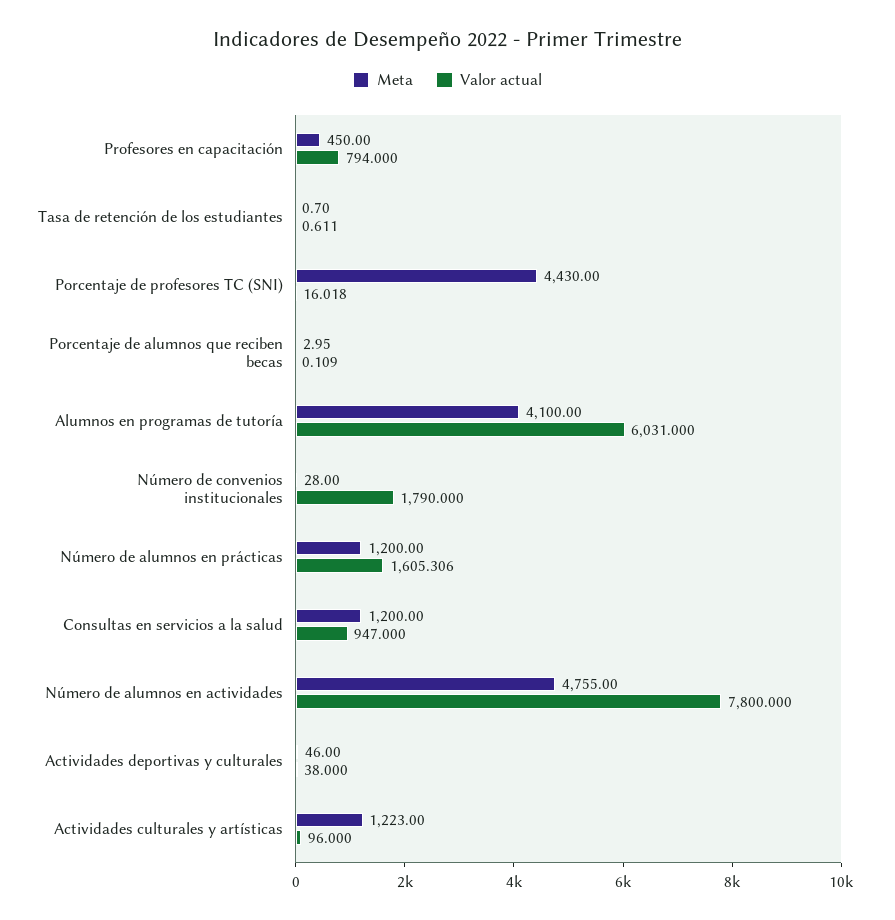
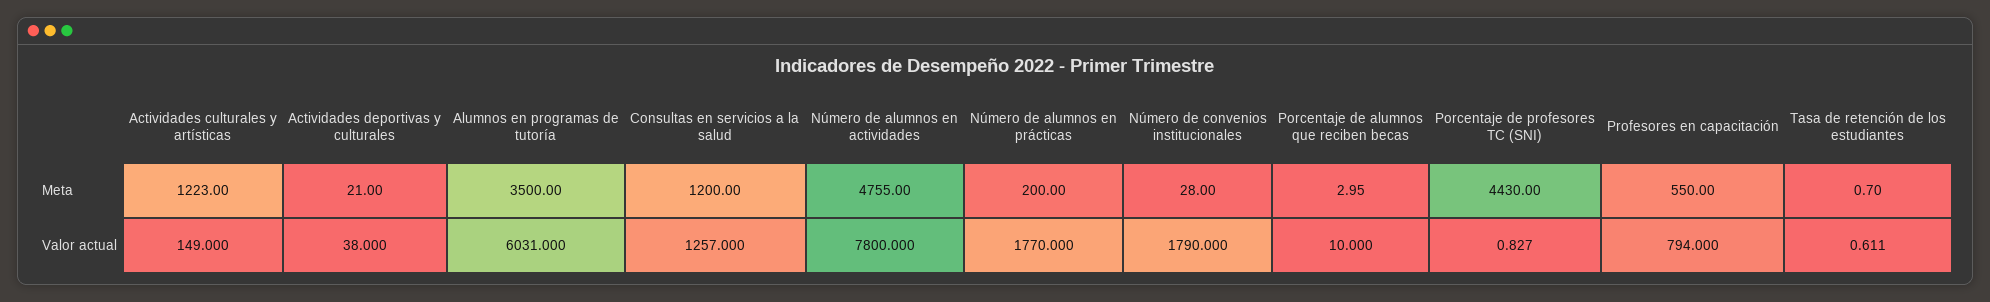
  {
    "Meta": {
-     "Profesores en capacitación": 450,
+     "Profesores en capacitación": 550,
      "Tasa de retención de los estudiantes": 0.7,
      "Porcentaje de profesores TC (SNI)": 4430,
      "Porcentaje de alumnos que reciben becas": 2.95,
-     "Alumnos en programas de tutoría": 4100,
+     "Alumnos en programas de tutoría": 3500,
      "Número de convenios institucionales": 28,
-     "Número de alumnos en prácticas": 1200,
+     "Número de alumnos en prácticas": 200,
      "Consultas en servicios a la salud": 1200,
      "Número de alumnos en actividades": 4755,
-     "Actividades deportivas y culturales": 46,
+     "Actividades deportivas y culturales": 21,
      "Actividades culturales y artísticas": 1223
    },
    "Valor actual": {
      "Profesores en capacitación": 794,
      "Tasa de retención de los estudiantes": 0.611,
-     "Porcentaje de profesores TC (SNI)": 16.018,
+     "Porcentaje de profesores TC (SNI)": 0.827,
-     "Porcentaje de alumnos que reciben becas": 0.109,
+     "Porcentaje de alumnos que reciben becas": 10,
      "Alumnos en programas de tutoría": 6031,
      "Número de convenios institucionales": 1790,
-     "Número de alumnos en prácticas": 1605.306,
+     "Número de alumnos en prácticas": 1770,
-     "Consultas en servicios a la salud": 947,
+     "Consultas en servicios a la salud": 1257,
      "Número de alumnos en actividades": 7800,
      "Actividades deportivas y culturales": 38,
-     "Actividades culturales y artísticas": 96
+     "Actividades culturales y artísticas": 149
    }
  }

